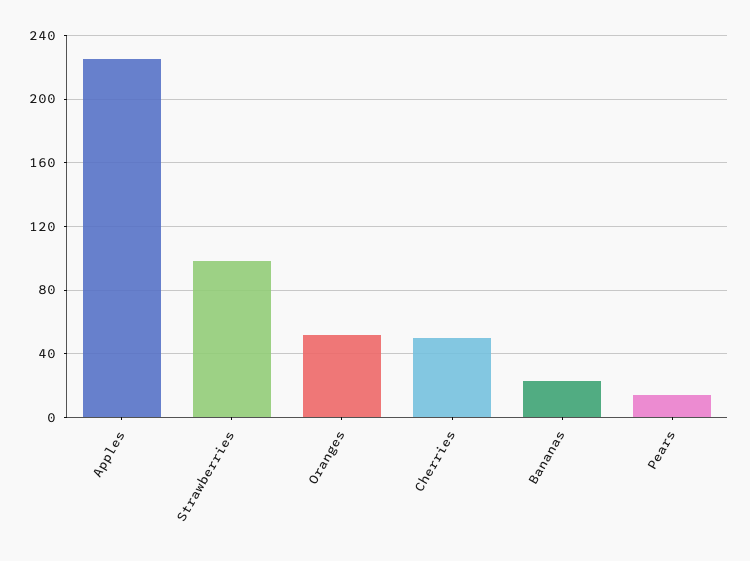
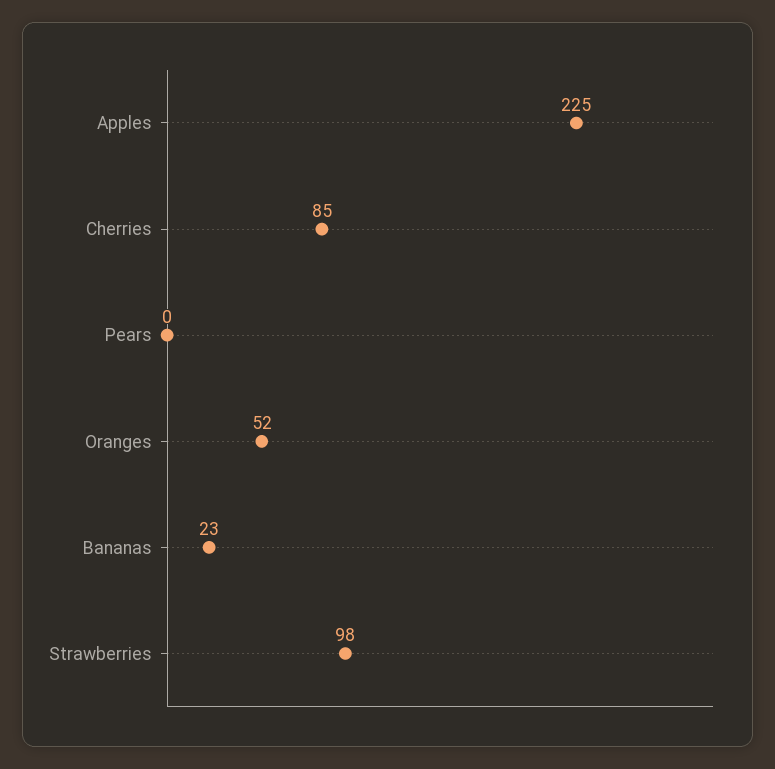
  {
    "Apples": 225,
    "Strawberries": 98,
    "Oranges": 52,
-   "Cherries": 50,
+   "Cherries": 85,
    "Bananas": 23,
-   "Pears": 15
+   "Pears": 0
  }

